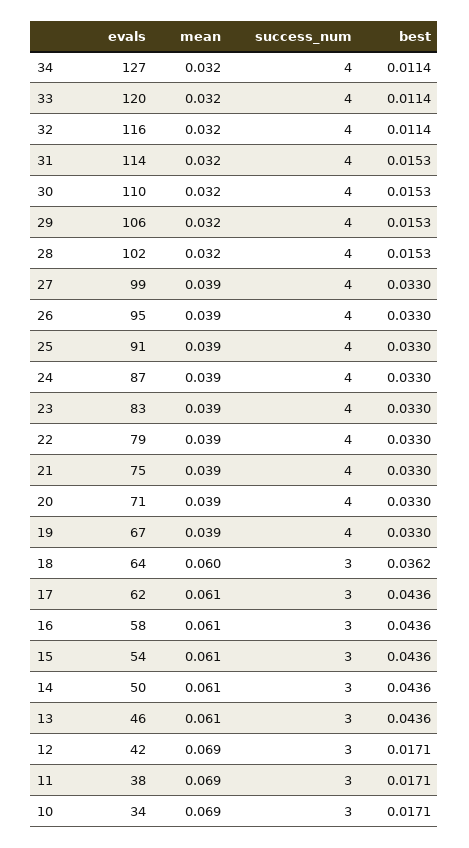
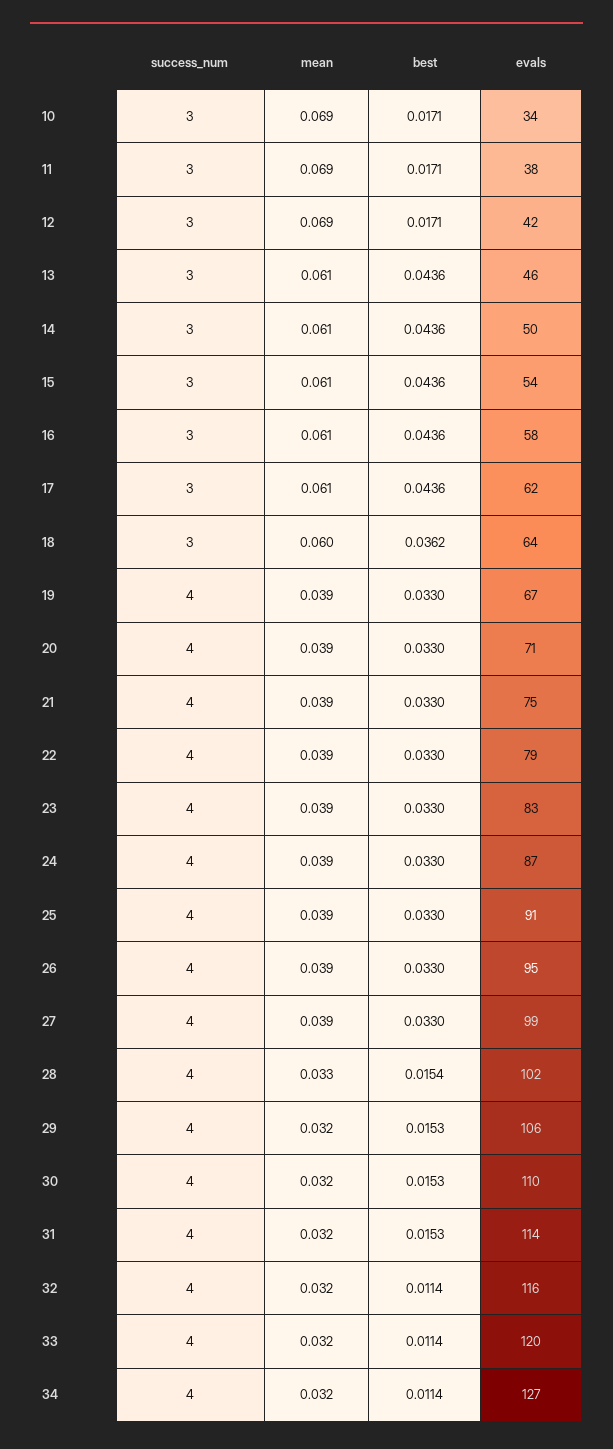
  {
    "evals": {
      "34": 127,
      "33": 120,
      "32": 116,
      "31": 114,
      "30": 110,
      "29": 106,
      "28": 102,
      "27": 99,
      "26": 95,
      "25": 91,
      "24": 87,
      "23": 83,
      "22": 79,
      "21": 75,
      "20": 71,
      "19": 67,
      "18": 64,
      "17": 62,
      "16": 58,
      "15": 54,
      "14": 50,
      "13": 46,
      "12": 42,
      "11": 38,
      "10": 34
    },
    "mean": {
      "34": 0.032,
      "33": 0.032,
      "32": 0.032,
      "31": 0.032,
      "30": 0.032,
      "29": 0.032,
-     "28": 0.032,
+     "28": 0.033,
      "27": 0.039,
      "26": 0.039,
      "25": 0.039,
      "24": 0.039,
      "23": 0.039,
      "22": 0.039,
      "21": 0.039,
      "20": 0.039,
      "19": 0.039,
      "18": 0.06,
      "17": 0.061,
      "16": 0.061,
      "15": 0.061,
      "14": 0.061,
      "13": 0.061,
      "12": 0.069,
      "11": 0.069,
      "10": 0.069
    },
    "success_num": {
      "34": 4,
      "33": 4,
      "32": 4,
      "31": 4,
      "30": 4,
      "29": 4,
      "28": 4,
      "27": 4,
      "26": 4,
      "25": 4,
      "24": 4,
      "23": 4,
      "22": 4,
      "21": 4,
      "20": 4,
      "19": 4,
      "18": 3,
      "17": 3,
      "16": 3,
      "15": 3,
      "14": 3,
      "13": 3,
      "12": 3,
      "11": 3,
      "10": 3
    },
    "best": {
      "34": 0.0114,
      "33": 0.0114,
      "32": 0.0114,
      "31": 0.0153,
      "30": 0.0153,
      "29": 0.0153,
-     "28": 0.0153,
+     "28": 0.0154,
      "27": 0.033,
      "26": 0.033,
      "25": 0.033,
      "24": 0.033,
      "23": 0.033,
      "22": 0.033,
      "21": 0.033,
      "20": 0.033,
      "19": 0.033,
      "18": 0.0362,
      "17": 0.0436,
      "16": 0.0436,
      "15": 0.0436,
      "14": 0.0436,
      "13": 0.0436,
      "12": 0.0171,
      "11": 0.0171,
      "10": 0.0171
    }
  }

